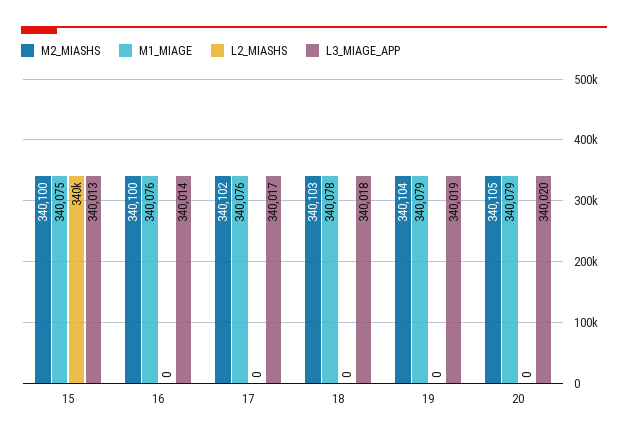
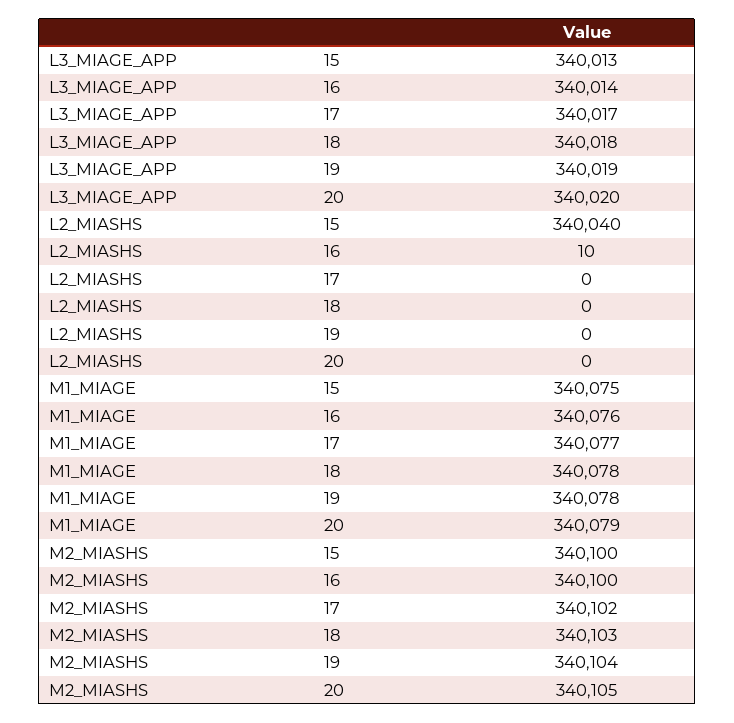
  {
    "M2_MIASHS": {
      "15": 340100,
      "16": 340100,
      "17": 340102,
      "18": 340103,
      "19": 340104,
      "20": 340105
    },
    "M1_MIAGE": {
      "15": 340075,
      "16": 340076,
-     "17": 340076,
+     "17": 340077,
      "18": 340078,
-     "19": 340079,
+     "19": 340078,
      "20": 340079
    },
    "L2_MIASHS": {
      "15": 340040,
-     "16": 0,
+     "16": 10,
      "17": 0,
      "18": 0,
      "19": 0,
      "20": 0
    },
    "L3_MIAGE_APP": {
      "15": 340013,
      "16": 340014,
      "17": 340017,
      "18": 340018,
      "19": 340019,
      "20": 340020
    }
  }

